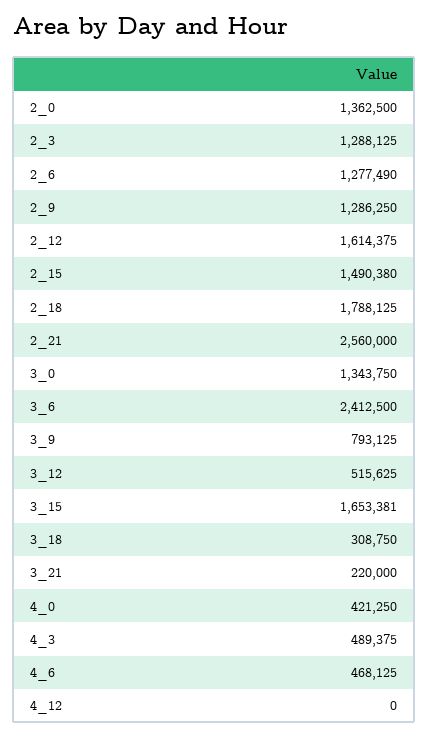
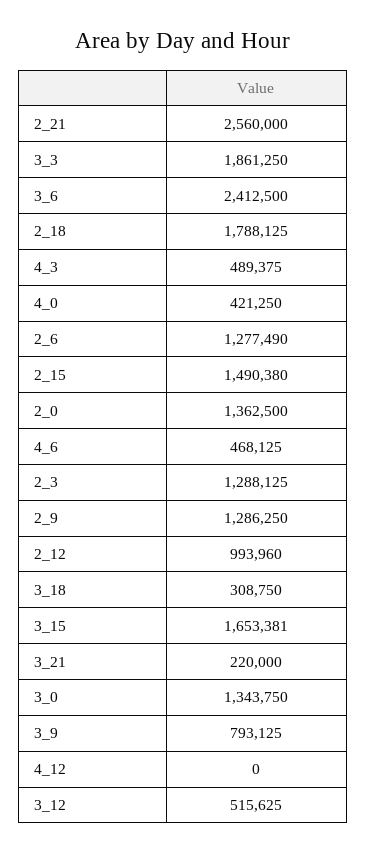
  {
    "2_0": 1362500,
    "2_3": 1288125,
    "2_6": 1277490,
    "2_9": 1286250,
-   "2_12": 1614375,
+   "2_12": 993960,
    "2_15": 1490380,
    "2_18": 1788125,
    "2_21": 2560000,
    "3_0": 1343750,
    "3_6": 2412500,
    "3_9": 793125,
    "3_12": 515625,
    "3_15": 1653381,
    "3_18": 308750,
    "3_21": 220000,
    "4_0": 421250,
    "4_3": 489375,
    "4_6": 468125,
-   "4_12": 0
+   "4_12": 0,
+   "3_3": 1861250
  }

